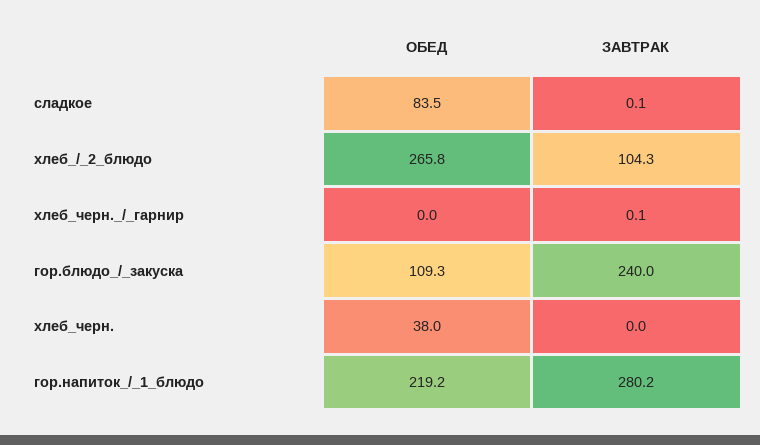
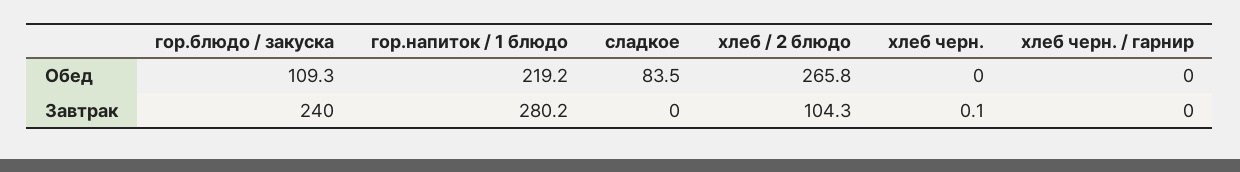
  {
    "ОБЕД": {
      "сладкое": 83.5,
      "хлеб_/_2_блюдо": 265.8,
      "хлеб_черн._/_гарнир": 0,
      "гор.блюдо_/_закуска": 109.3,
-     "хлеб_черн.": 38,
+     "хлеб_черн.": 0,
      "гор.напиток_/_1_блюдо": 219.2
    },
    "ЗАВТРАК": {
-     "сладкое": 0.1,
+     "сладкое": 0,
      "хлеб_/_2_блюдо": 104.3,
-     "хлеб_черн._/_гарнир": 0.1,
+     "хлеб_черн._/_гарнир": 0,
      "гор.блюдо_/_закуска": 240,
-     "хлеб_черн.": 0,
+     "хлеб_черн.": 0.1,
      "гор.напиток_/_1_блюдо": 280.2
    }
  }

